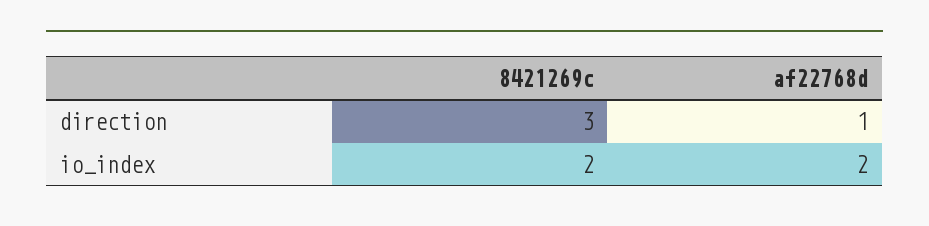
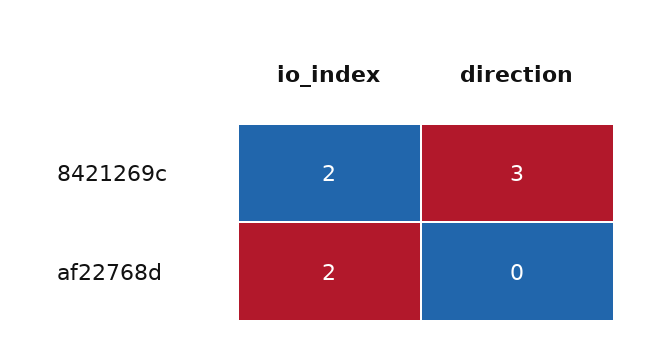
  {
    "8421269c": {
      "direction": 3,
      "io_index": 2
    },
    "af22768d": {
-     "direction": 1,
+     "direction": 0,
      "io_index": 2
    }
  }

